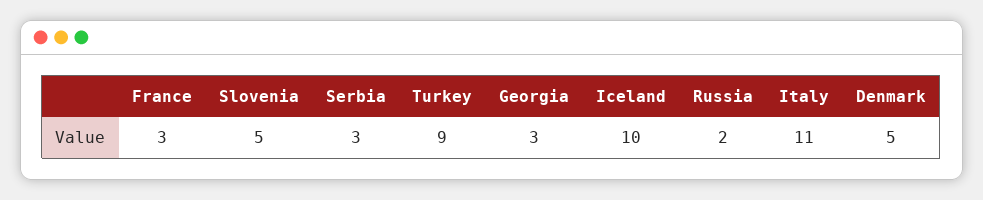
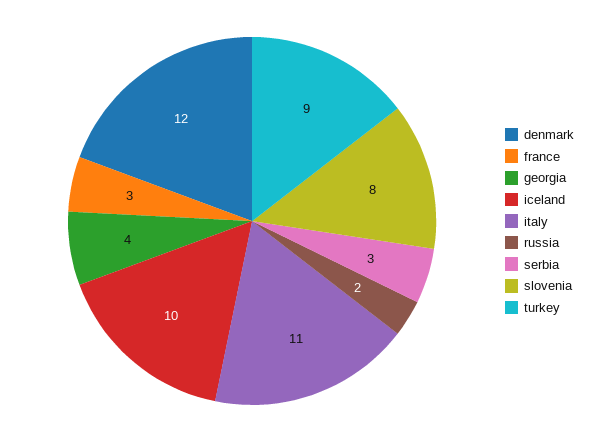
  {
    "France": 3,
-   "Slovenia": 5,
+   "Slovenia": 8,
    "Serbia": 3,
    "Turkey": 9,
-   "Georgia": 3,
+   "Georgia": 4,
    "Iceland": 10,
    "Russia": 2,
    "Italy": 11,
-   "Denmark": 5
+   "Denmark": 12
  }

